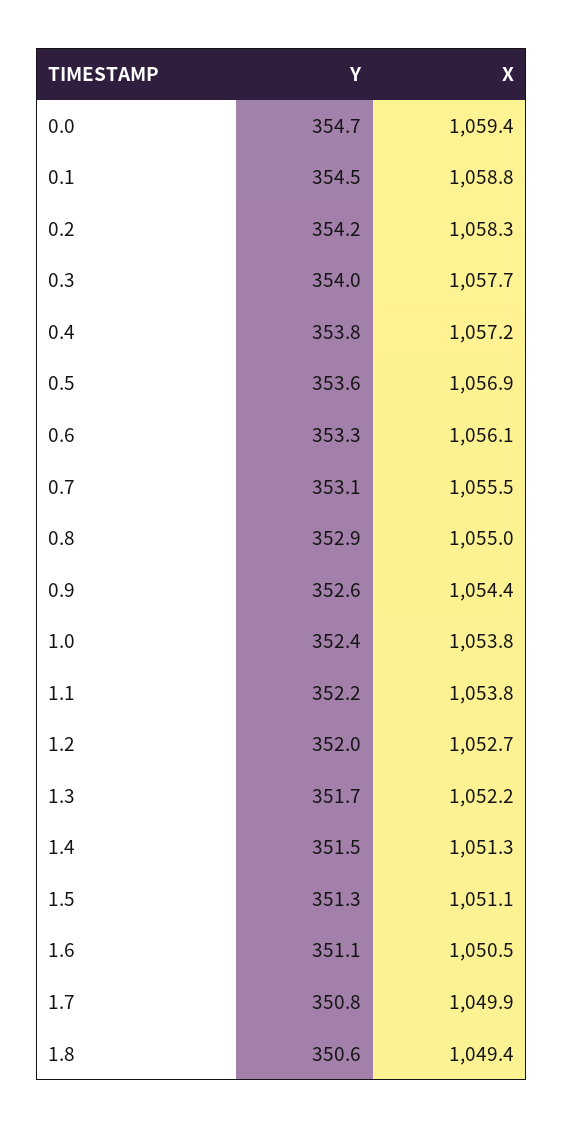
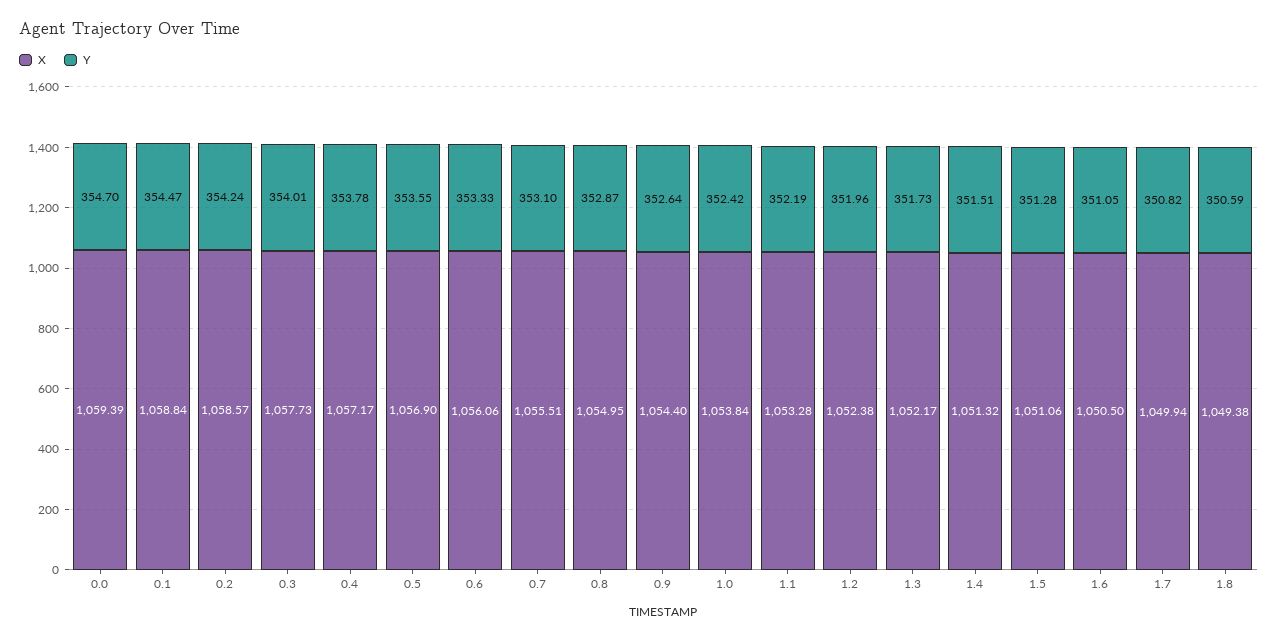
  {
    "Y": {
      "0.0": 354.7,
      "0.1": 354.47,
      "0.2": 354.24,
      "0.3": 354.01,
      "0.4": 353.78,
      "0.5": 353.55,
      "0.6": 353.33,
      "0.7": 353.1,
      "0.8": 352.87,
      "0.9": 352.64,
      "1.0": 352.42,
      "1.1": 352.19,
      "1.2": 351.96,
      "1.3": 351.73,
      "1.4": 351.51,
      "1.5": 351.28,
      "1.6": 351.05,
      "1.7": 350.82,
      "1.8": 350.59
    },
    "X": {
      "0.0": 1059.39,
      "0.1": 1058.84,
-     "0.2": 1058.3,
+     "0.2": 1058.57,
      "0.3": 1057.73,
      "0.4": 1057.17,
      "0.5": 1056.9,
      "0.6": 1056.06,
      "0.7": 1055.51,
      "0.8": 1054.95,
      "0.9": 1054.4,
      "1.0": 1053.84,
-     "1.1": 1053.8,
+     "1.1": 1053.28,
-     "1.2": 1052.7,
+     "1.2": 1052.38,
      "1.3": 1052.17,
      "1.4": 1051.32,
      "1.5": 1051.06,
      "1.6": 1050.5,
      "1.7": 1049.94,
      "1.8": 1049.38
    }
  }

